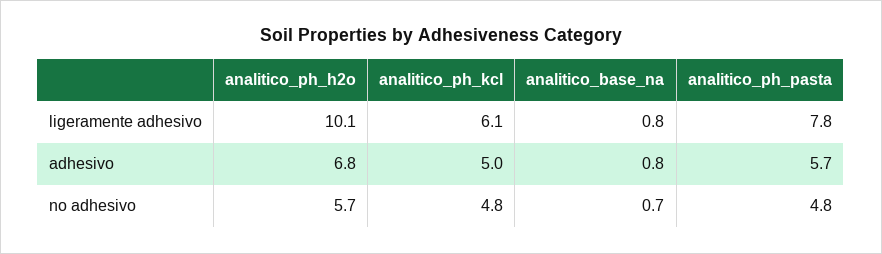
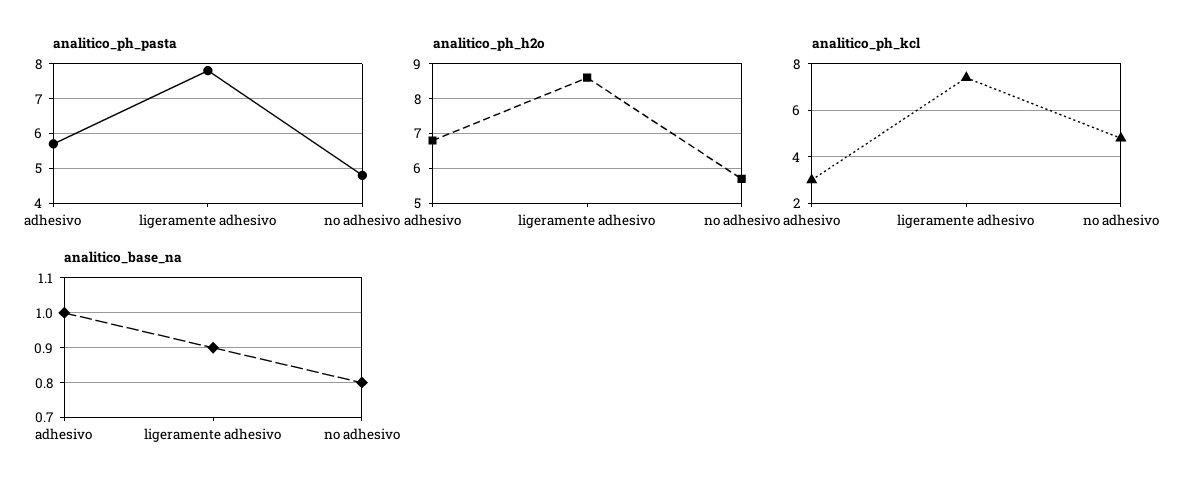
  {
    "analitico_ph_h2o": {
-     "ligeramente adhesivo": 10.1,
+     "ligeramente adhesivo": 8.5,
      "adhesivo": 6.8,
      "no adhesivo": 5.7
    },
    "analitico_ph_kcl": {
-     "ligeramente adhesivo": 6.1,
+     "ligeramente adhesivo": 7.5,
-     "adhesivo": 5,
+     "adhesivo": 3,
      "no adhesivo": 4.8
    },
    "analitico_base_na": {
-     "ligeramente adhesivo": 0.8,
+     "ligeramente adhesivo": 0.9,
-     "adhesivo": 0.8,
+     "adhesivo": 1,
-     "no adhesivo": 0.7
+     "no adhesivo": 0.8
    },
    "analitico_ph_pasta": {
      "ligeramente adhesivo": 7.8,
      "adhesivo": 5.7,
      "no adhesivo": 4.8
    }
  }

